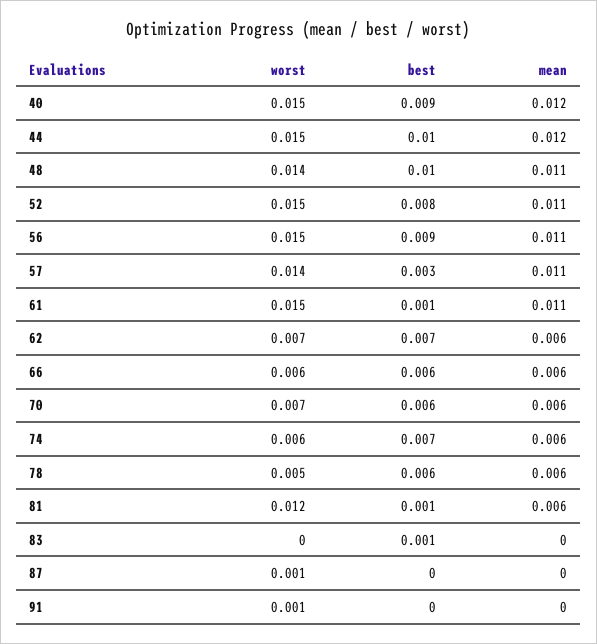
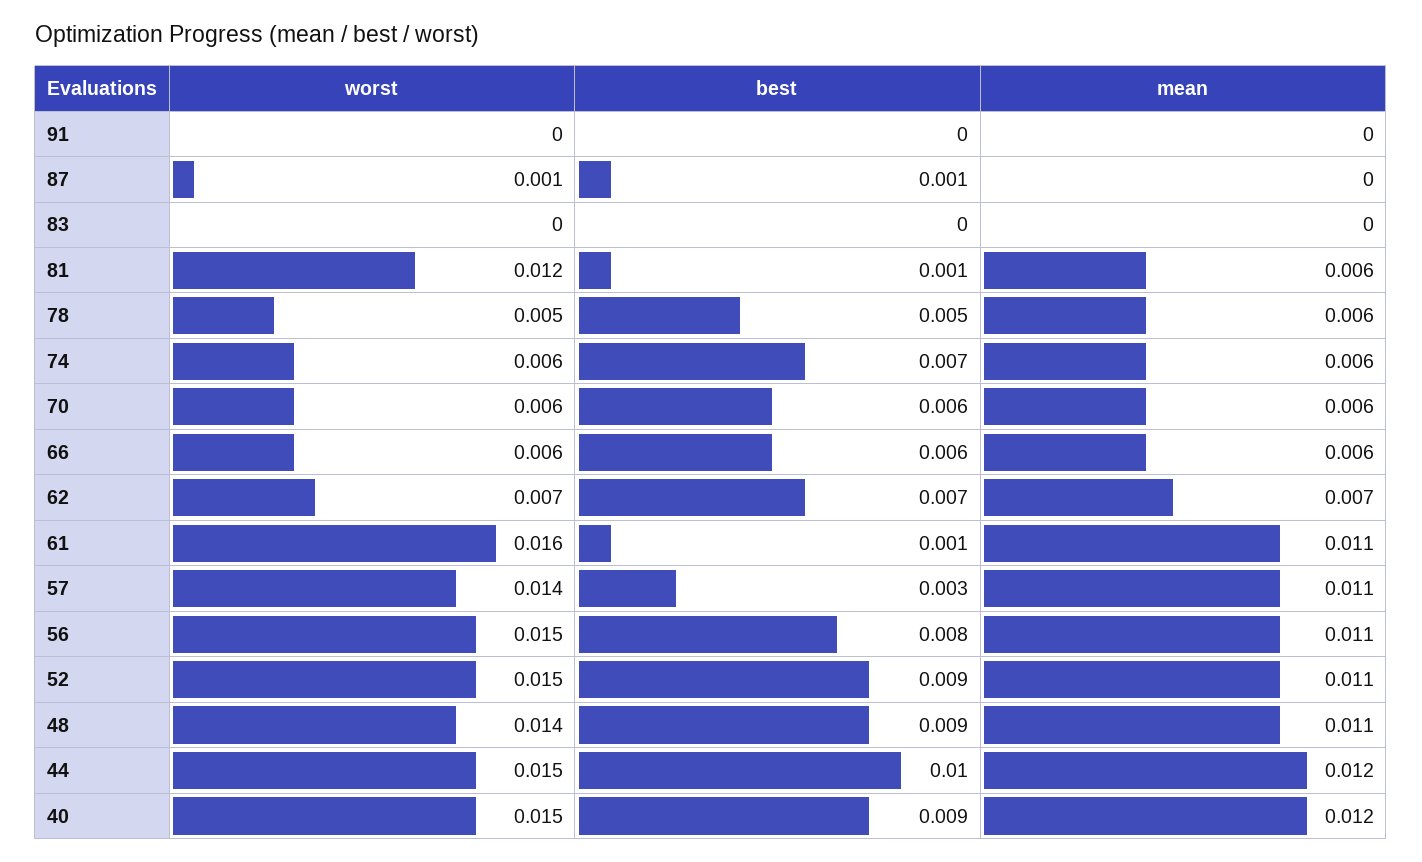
  {
    "worst": {
      "40": 0.015,
      "44": 0.015,
      "48": 0.014,
      "52": 0.015,
      "56": 0.015,
      "57": 0.014,
-     "61": 0.015,
+     "61": 0.016,
      "62": 0.007,
      "66": 0.006,
-     "70": 0.007,
+     "70": 0.006,
      "74": 0.006,
      "78": 0.005,
      "81": 0.012,
      "83": 0,
      "87": 0.001,
-     "91": 0.001
+     "91": 0
    },
    "best": {
      "40": 0.009,
      "44": 0.01,
-     "48": 0.01,
+     "48": 0.009,
-     "52": 0.008,
+     "52": 0.009,
-     "56": 0.009,
+     "56": 0.008,
      "57": 0.003,
      "61": 0.001,
      "62": 0.007,
      "66": 0.006,
      "70": 0.006,
      "74": 0.007,
-     "78": 0.006,
+     "78": 0.005,
      "81": 0.001,
-     "83": 0.001,
+     "83": 0,
-     "87": 0,
+     "87": 0.001,
      "91": 0
    },
    "mean": {
      "40": 0.012,
      "44": 0.012,
      "48": 0.011,
      "52": 0.011,
      "56": 0.011,
      "57": 0.011,
      "61": 0.011,
-     "62": 0.006,
+     "62": 0.007,
      "66": 0.006,
      "70": 0.006,
      "74": 0.006,
      "78": 0.006,
      "81": 0.006,
      "83": 0,
      "87": 0,
      "91": 0
    }
  }

